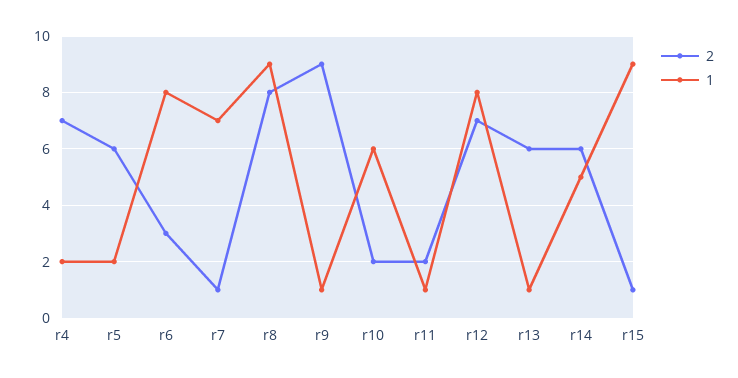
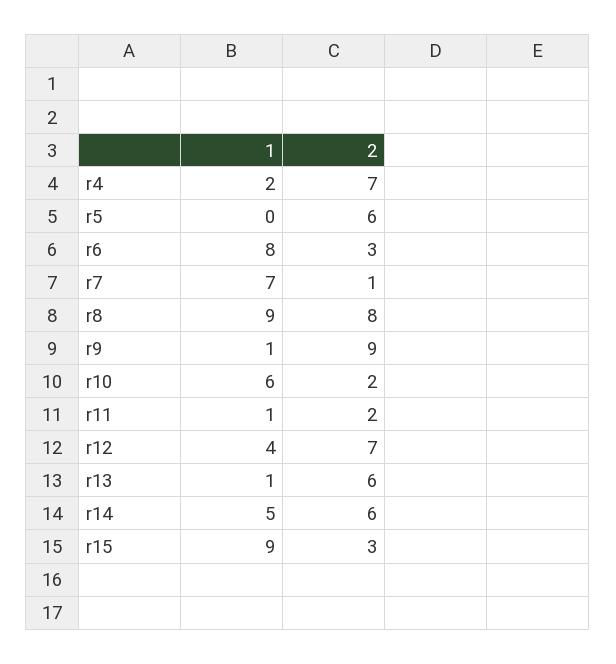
  {
    "2": {
      "r4": 7,
      "r5": 6,
      "r6": 3,
      "r7": 1,
      "r8": 8,
      "r9": 9,
      "r10": 2,
      "r11": 2,
      "r12": 7,
      "r13": 6,
      "r14": 6,
-     "r15": 1
+     "r15": 3
    },
    "1": {
      "r4": 2,
-     "r5": 2,
+     "r5": 0,
      "r6": 8,
      "r7": 7,
      "r8": 9,
      "r9": 1,
      "r10": 6,
      "r11": 1,
-     "r12": 8,
+     "r12": 4,
      "r13": 1,
      "r14": 5,
      "r15": 9
    }
  }

